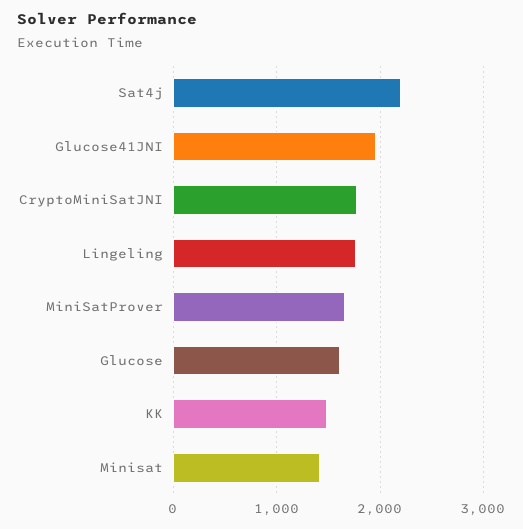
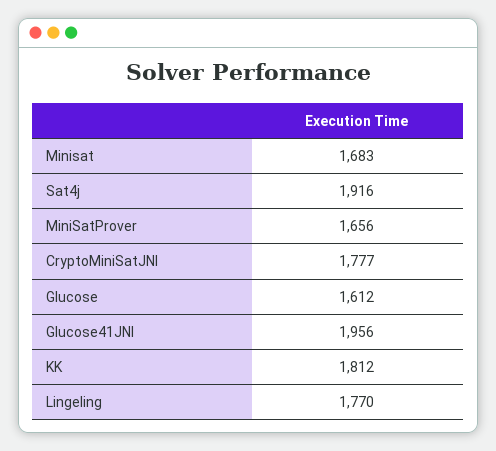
  {
-   "Sat4j": 2200,
+   "Sat4j": 1916,
    "Glucose41JNI": 1956,
    "CryptoMiniSatJNI": 1777,
    "Lingeling": 1770,
    "MiniSatProver": 1656,
    "Glucose": 1612,
-   "KK": 1500,
+   "KK": 1812,
-   "Minisat": 1400
+   "Minisat": 1683
  }

